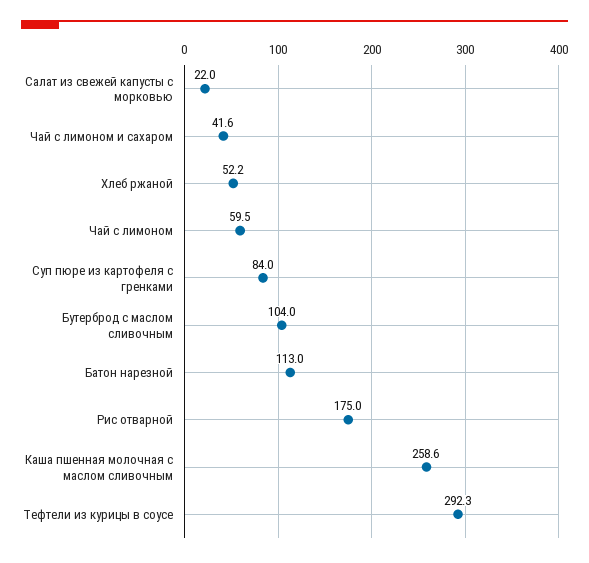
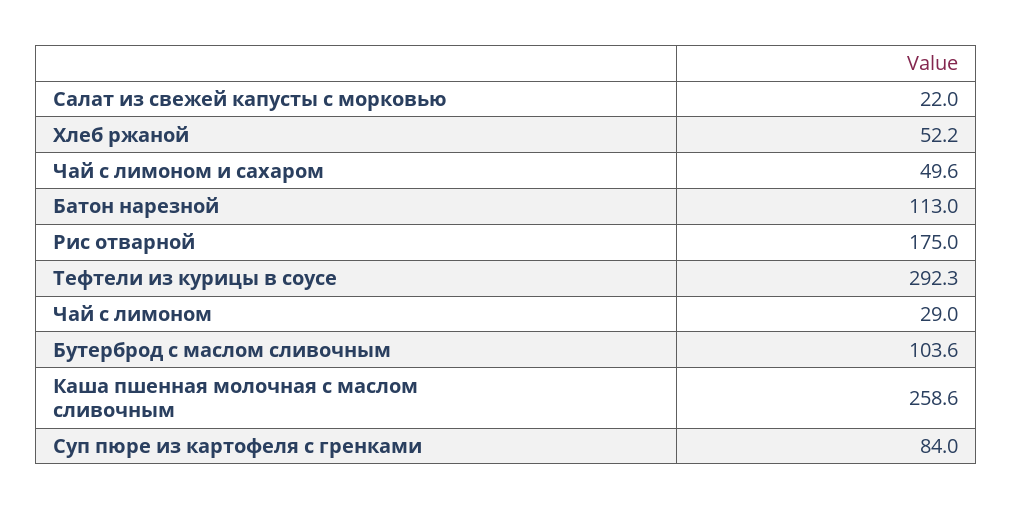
  {
    "Салат из свежей капусты с морковью": 22,
-   "Чай с лимоном и сахаром": 41.6,
+   "Чай с лимоном и сахаром": 49.6,
    "Хлеб ржаной": 52.2,
-   "Чай с лимоном": 59.5,
+   "Чай с лимоном": 29,
    "Суп пюре из картофеля с гренками": 84,
-   "Бутерброд с маслом сливочным": 104,
+   "Бутерброд с маслом сливочным": 103.6,
    "Батон нарезной": 113,
    "Рис отварной": 175,
    "Каша пшенная молочная с маслом сливочным": 258.6,
    "Тефтели из курицы в соусе": 292.3
  }

